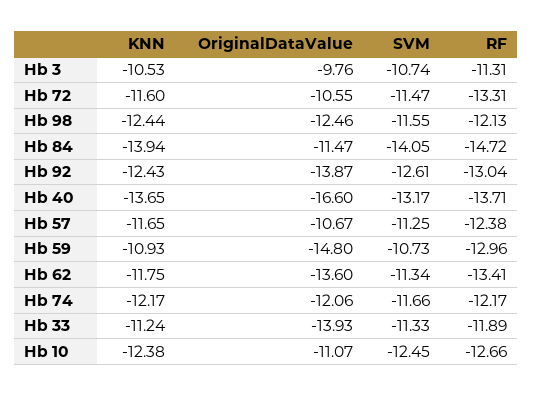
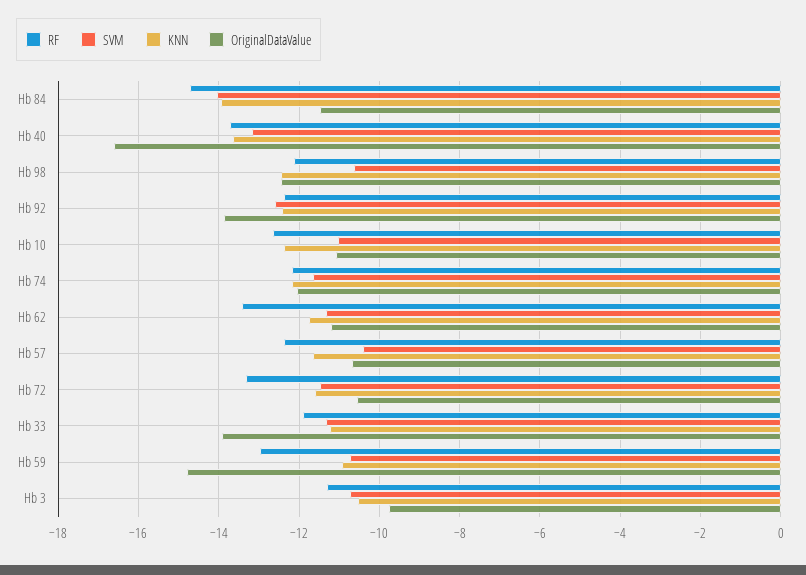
  {
    "KNN": {
      "Hb 3": -10.53,
      "Hb 72": -11.6,
      "Hb 98": -12.44,
      "Hb 84": -13.94,
      "Hb 92": -12.43,
      "Hb 40": -13.65,
      "Hb 57": -11.65,
      "Hb 59": -10.93,
      "Hb 62": -11.75,
      "Hb 74": -12.17,
      "Hb 33": -11.24,
      "Hb 10": -12.38
    },
    "OriginalDataValue": {
      "Hb 3": -9.76,
      "Hb 72": -10.55,
      "Hb 98": -12.46,
      "Hb 84": -11.47,
      "Hb 92": -13.87,
      "Hb 40": -16.6,
      "Hb 57": -10.67,
      "Hb 59": -14.8,
-     "Hb 62": -13.6,
+     "Hb 62": -11.2,
      "Hb 74": -12.06,
      "Hb 33": -13.93,
      "Hb 10": -11.07
    },
    "SVM": {
      "Hb 3": -10.74,
      "Hb 72": -11.47,
-     "Hb 98": -11.55,
+     "Hb 98": -10.6,
      "Hb 84": -14.05,
      "Hb 92": -12.61,
      "Hb 40": -13.17,
-     "Hb 57": -11.25,
+     "Hb 57": -10.4,
      "Hb 59": -10.73,
      "Hb 62": -11.34,
      "Hb 74": -11.66,
      "Hb 33": -11.33,
-     "Hb 10": -12.45
+     "Hb 10": -11
    },
    "RF": {
      "Hb 3": -11.31,
      "Hb 72": -13.31,
      "Hb 98": -12.13,
      "Hb 84": -14.72,
-     "Hb 92": -13.04,
+     "Hb 92": -12.4,
      "Hb 40": -13.71,
      "Hb 57": -12.38,
      "Hb 59": -12.96,
      "Hb 62": -13.41,
      "Hb 74": -12.17,
      "Hb 33": -11.89,
      "Hb 10": -12.66
    }
  }

